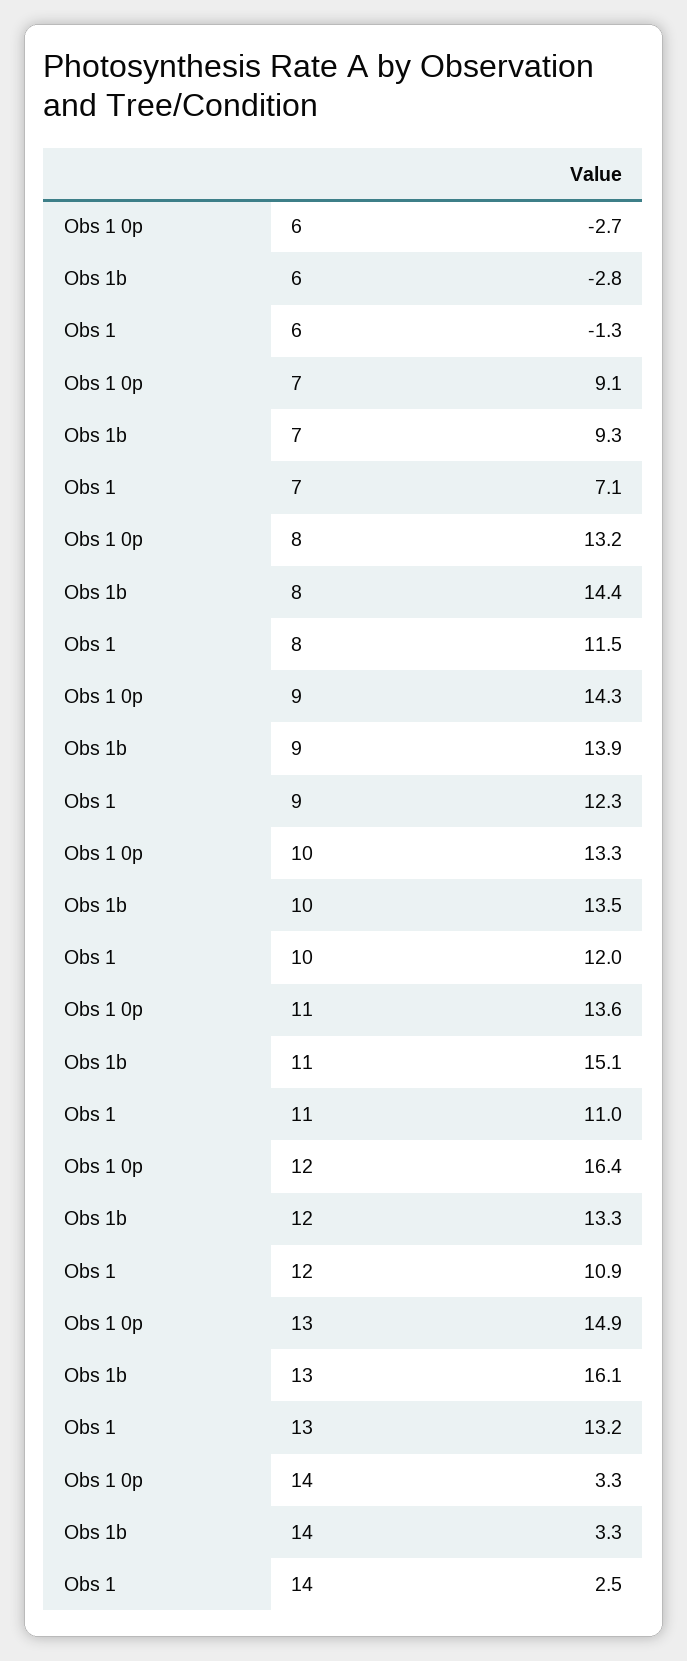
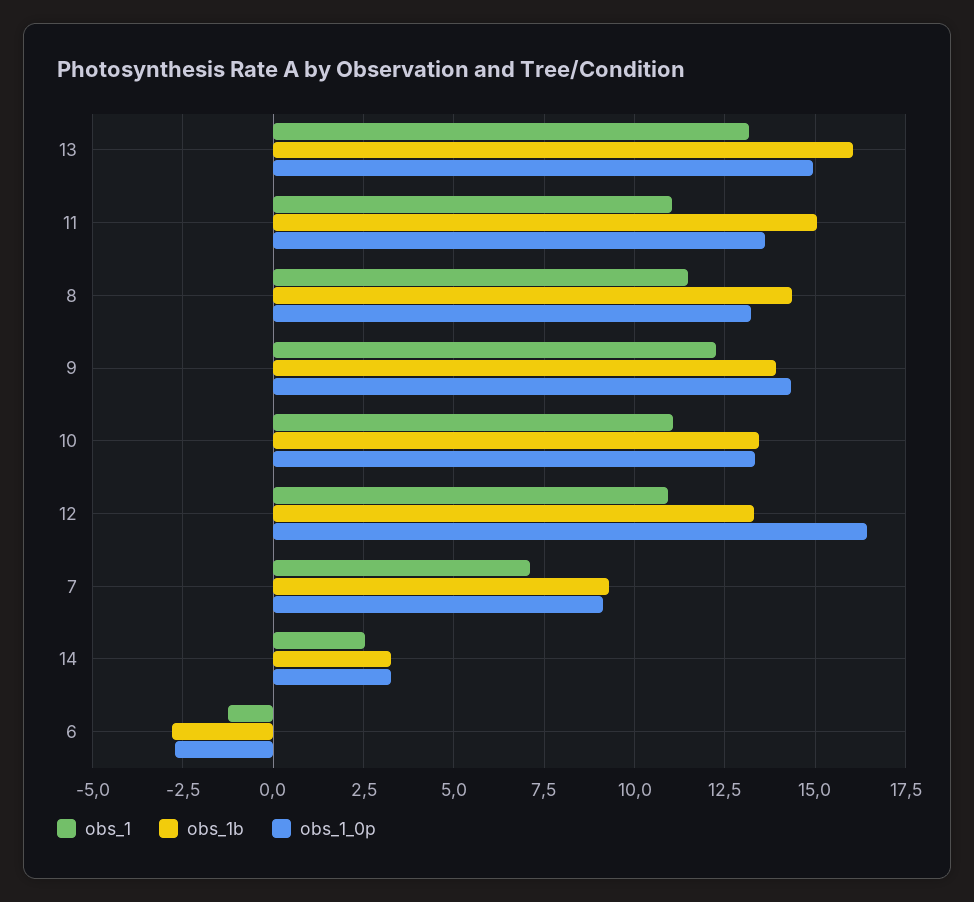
  {
    "Obs 1 0p": {
      "6": -2.7,
      "7": 9.1,
      "8": 13.2,
      "9": 14.3,
      "10": 13.3,
      "11": 13.6,
      "12": 16.4,
      "13": 14.9,
      "14": 3.3
    },
    "Obs 1b": {
      "6": -2.8,
      "7": 9.3,
      "8": 14.4,
      "9": 13.9,
      "10": 13.5,
      "11": 15.1,
      "12": 13.3,
      "13": 16.1,
      "14": 3.3
    },
    "Obs 1": {
      "6": -1.3,
      "7": 7.1,
      "8": 11.5,
      "9": 12.3,
-     "10": 12,
+     "10": 11,
      "11": 11,
      "12": 10.9,
      "13": 13.2,
      "14": 2.5
    }
  }

